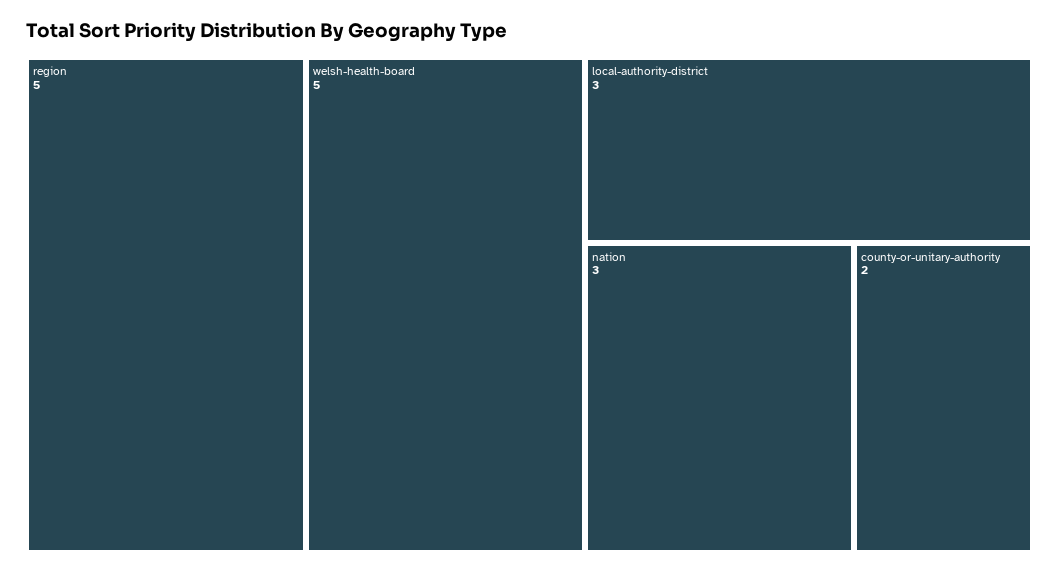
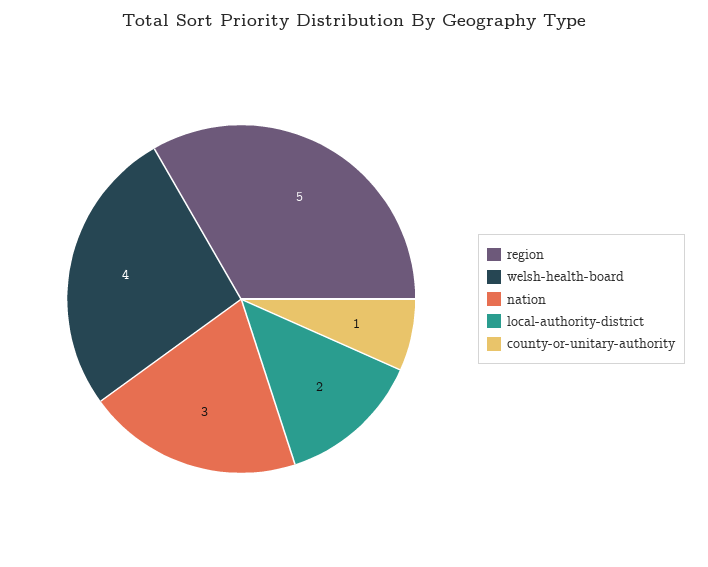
  {
    "region": 5,
-   "welsh-health-board": 5,
+   "welsh-health-board": 4,
-   "local-authority-district": 3,
+   "local-authority-district": 2,
    "nation": 3,
-   "county-or-unitary-authority": 2
+   "county-or-unitary-authority": 1
  }

